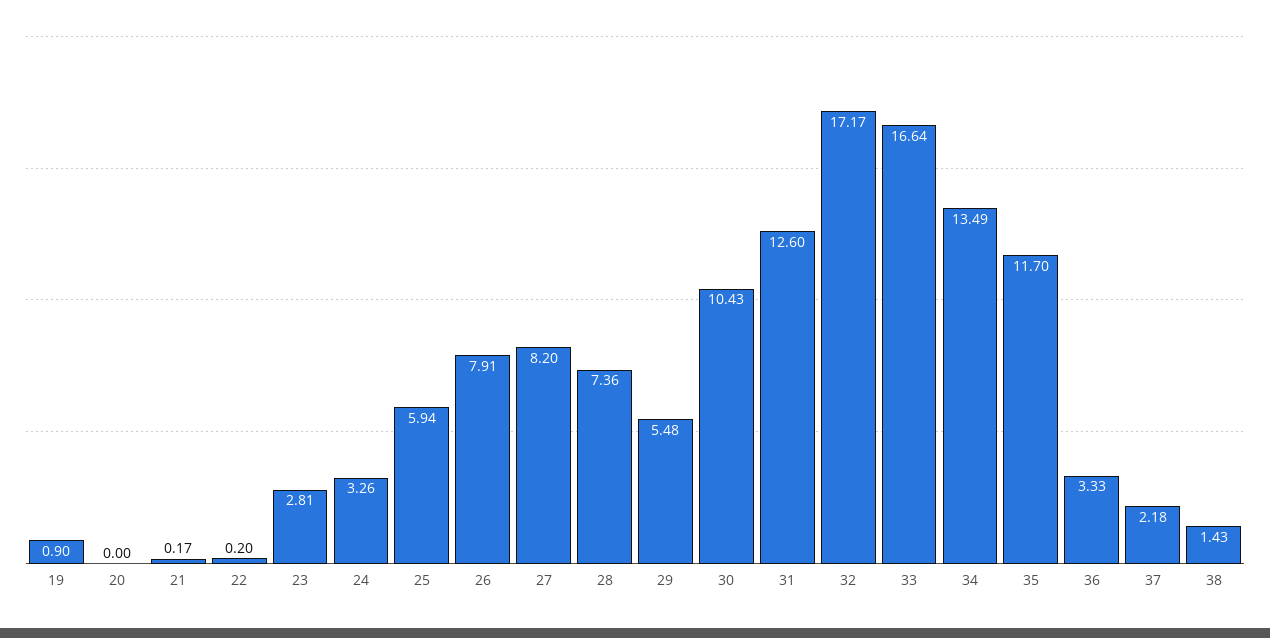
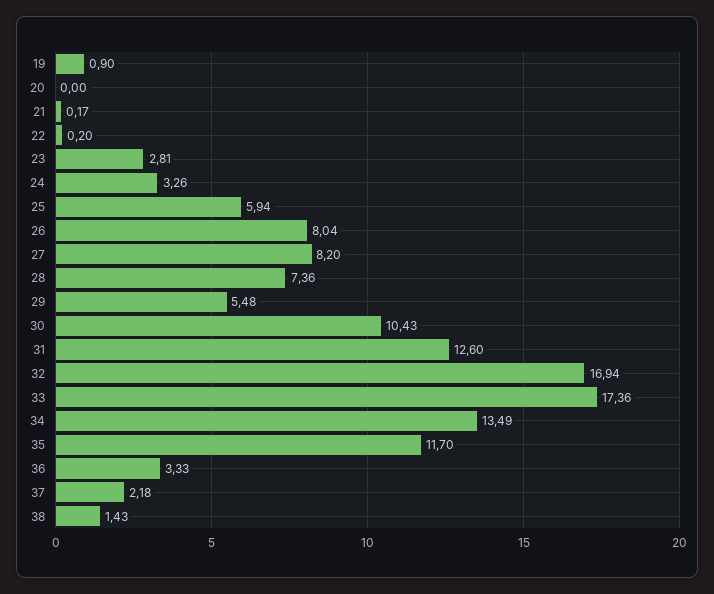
  {
    "19": 0.9,
    "20": 0,
    "21": 0.17,
    "22": 0.2,
    "23": 2.81,
    "24": 3.26,
    "25": 5.94,
-   "26": 7.91,
+   "26": 8.04,
    "27": 8.2,
    "28": 7.36,
    "29": 5.48,
    "30": 10.43,
    "31": 12.6,
-   "32": 17.17,
+   "32": 16.94,
-   "33": 16.64,
+   "33": 17.36,
    "34": 13.49,
    "35": 11.7,
    "36": 3.33,
    "37": 2.18,
    "38": 1.43
  }

